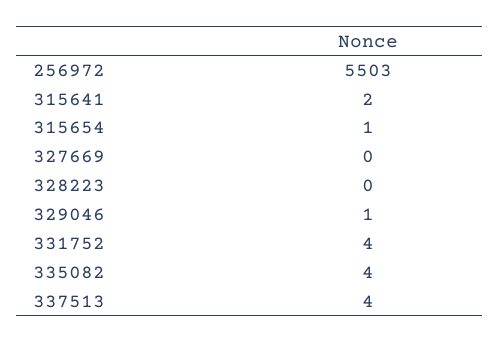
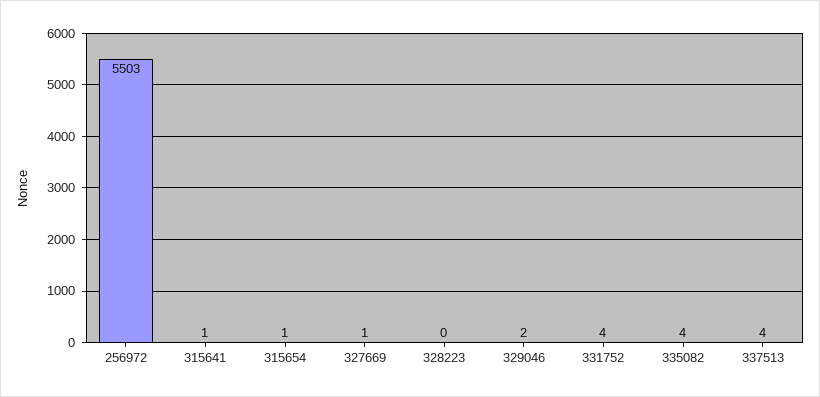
  {
    "256972": 5503,
-   "315641": 2,
+   "315641": 1,
    "315654": 1,
-   "327669": 0,
+   "327669": 1,
    "328223": 0,
-   "329046": 1,
+   "329046": 2,
    "331752": 4,
    "335082": 4,
    "337513": 4
  }

